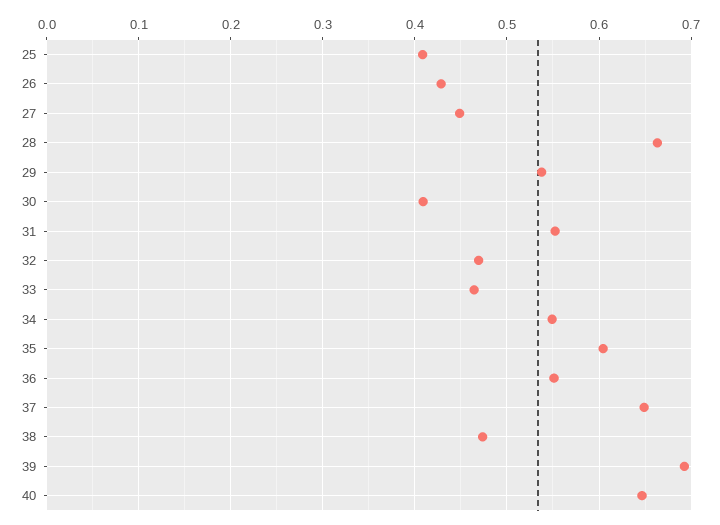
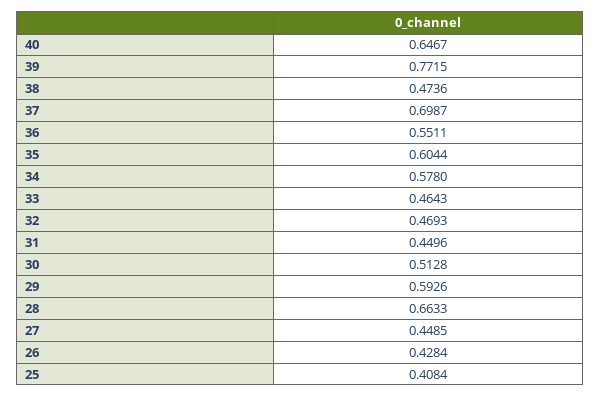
  {
    "25": 0.4084,
    "26": 0.4284,
    "27": 0.4485,
    "28": 0.6633,
-   "29": 0.54,
+   "29": 0.5926,
-   "30": 0.41,
+   "30": 0.5128,
-   "31": 0.55,
+   "31": 0.4496,
    "32": 0.4693,
    "33": 0.4643,
-   "34": 0.55,
+   "34": 0.578,
    "35": 0.6044,
    "36": 0.5511,
-   "37": 0.65,
+   "37": 0.6987,
    "38": 0.4736,
-   "39": 0.69,
+   "39": 0.7715,
    "40": 0.6467
  }

